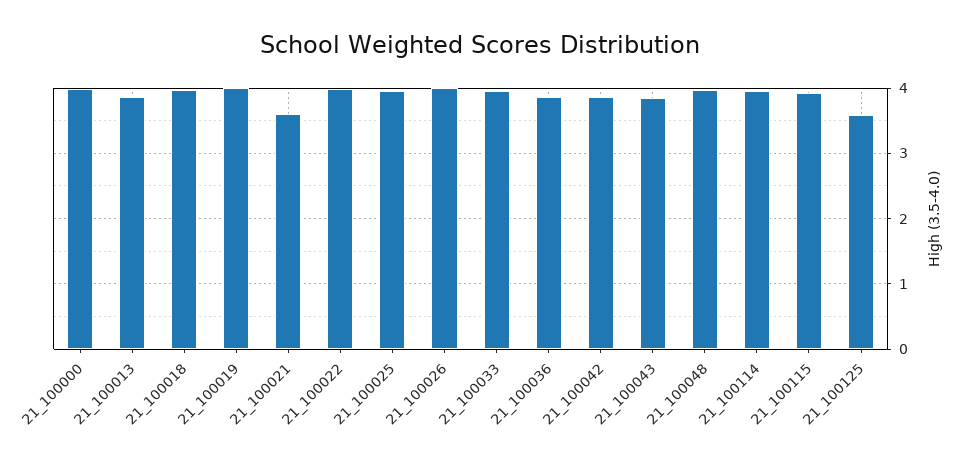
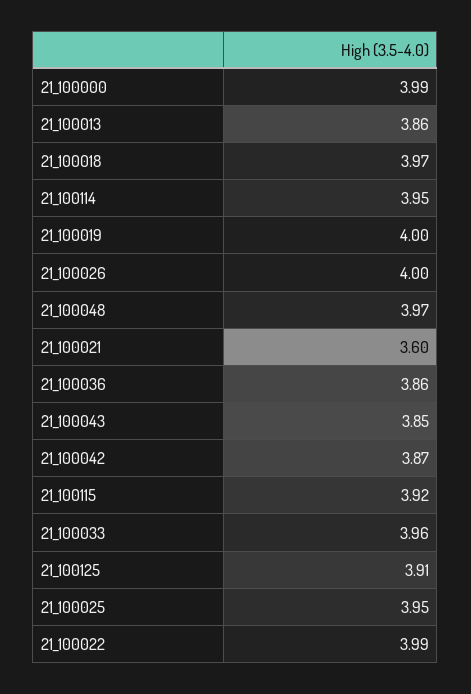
  {
    "21_100000": 3.99,
    "21_100013": 3.86,
    "21_100018": 3.97,
    "21_100019": 4,
    "21_100021": 3.6,
    "21_100022": 3.99,
    "21_100025": 3.95,
    "21_100026": 4,
    "21_100033": 3.96,
    "21_100036": 3.86,
    "21_100042": 3.87,
    "21_100043": 3.85,
    "21_100048": 3.97,
    "21_100114": 3.95,
    "21_100115": 3.92,
-   "21_100125": 3.6
+   "21_100125": 3.91
  }

